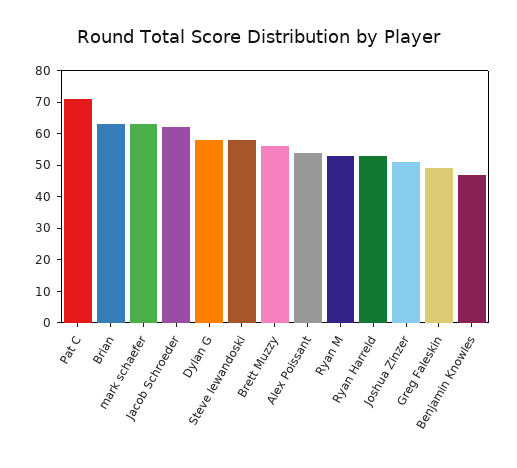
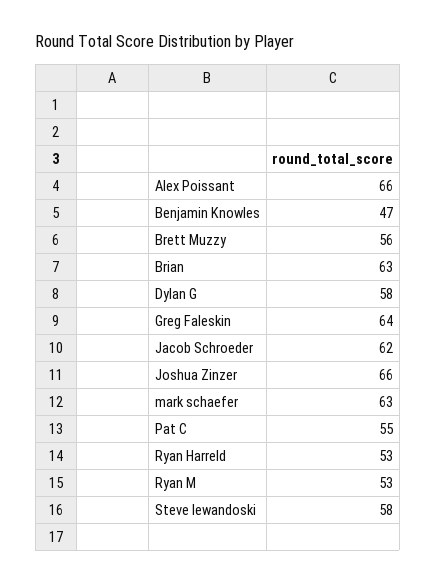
  {
-   "Pat C": 70,
+   "Pat C": 55,
    "Brian": 63,
    "mark schaefer": 63,
    "Jacob Schroeder": 62,
    "Dylan G": 58,
    "Steve lewandoski": 58,
    "Brett Muzzy": 56,
-   "Alex Poissant": 55,
+   "Alex Poissant": 66,
    "Ryan M": 53,
    "Ryan Harreld": 53,
-   "Joshua Zinzer": 50,
+   "Joshua Zinzer": 66,
-   "Greg Faleskin": 50,
+   "Greg Faleskin": 64,
    "Benjamin Knowles": 47
  }

